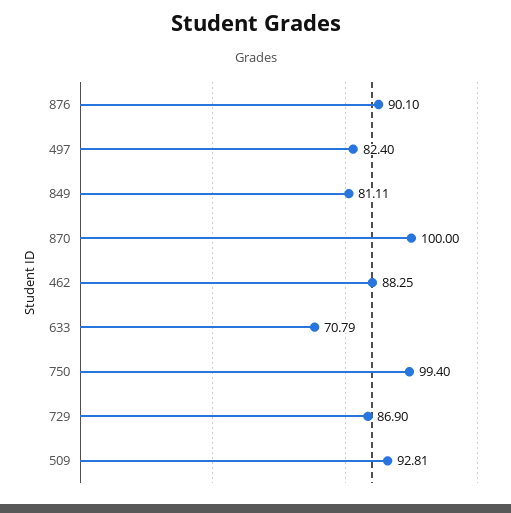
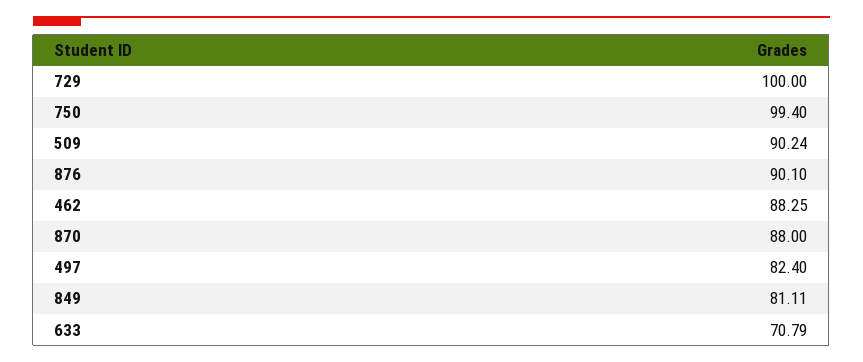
  {
    "876": 90.1,
    "497": 82.4,
    "849": 81.11,
-   "870": 100,
+   "870": 88,
    "462": 88.25,
    "633": 70.79,
    "750": 99.4,
-   "729": 86.9,
+   "729": 100,
-   "509": 92.81
+   "509": 90.24
  }

